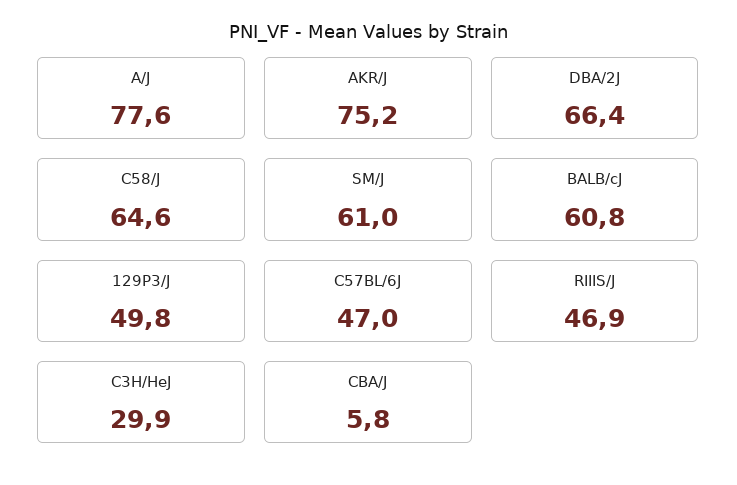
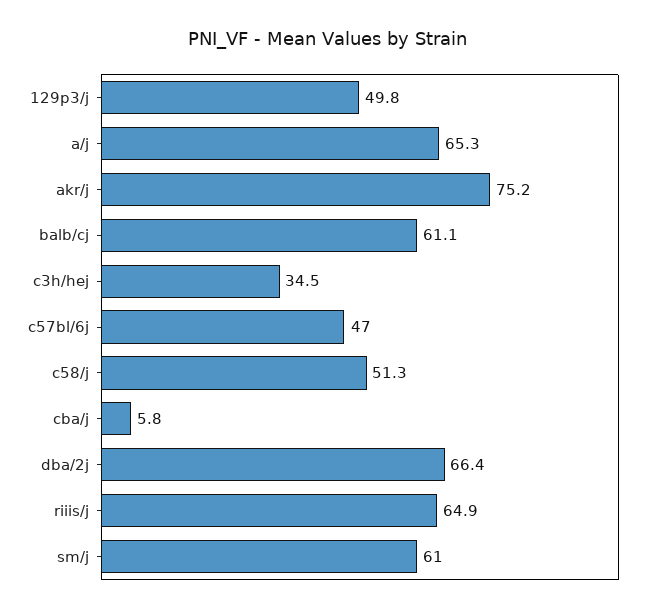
  {
-   "A/J": 77.6,
+   "A/J": 65.3,
    "AKR/J": 75.2,
    "DBA/2J": 66.4,
-   "C58/J": 64.6,
+   "C58/J": 51.3,
    "SM/J": 61,
-   "BALB/cJ": 60.8,
+   "BALB/cJ": 61.1,
    "129P3/J": 49.8,
    "C57BL/6J": 47,
-   "RIIIS/J": 46.9,
+   "RIIIS/J": 64.9,
-   "C3H/HeJ": 29.9,
+   "C3H/HeJ": 34.5,
    "CBA/J": 5.8
  }

